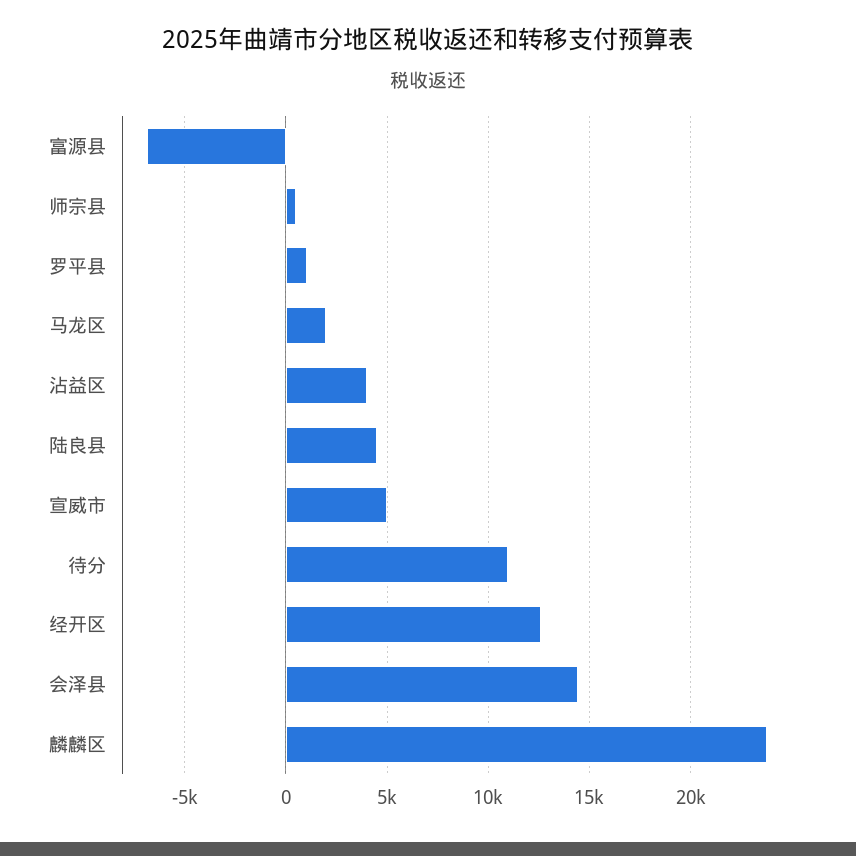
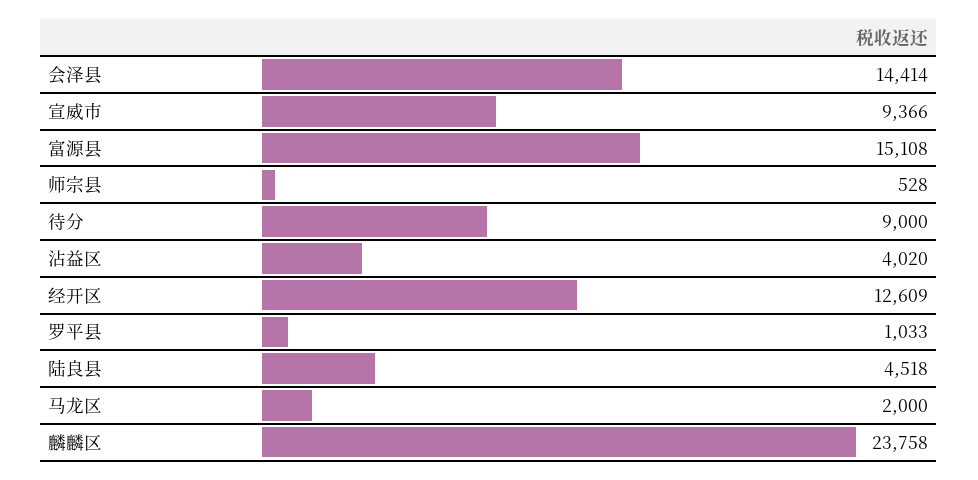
  {
-   "富源县": -7000,
+   "富源县": 15108,
    "师宗县": 528,
    "罗平县": 1033,
    "马龙区": 2000,
    "沾益区": 4020,
    "陆良县": 4518,
-   "宣威市": 5000,
+   "宣威市": 9366,
-   "待分": 11000,
+   "待分": 9000,
    "经开区": 12609,
    "会泽县": 14414,
    "麟麟区": 23758
  }

